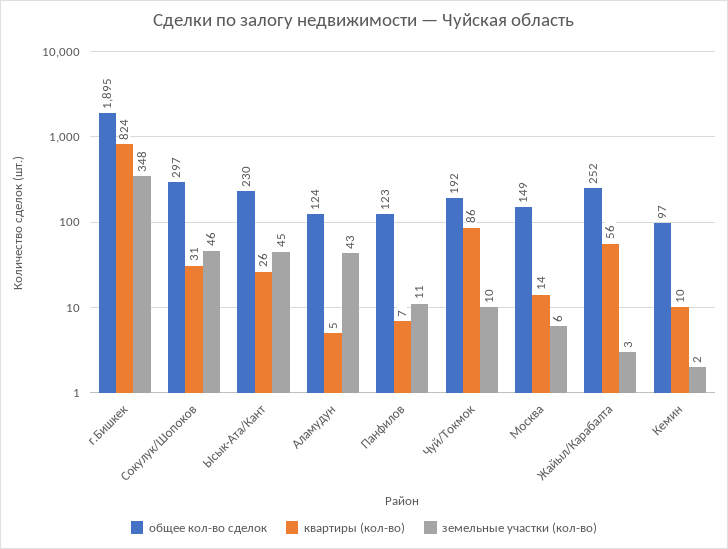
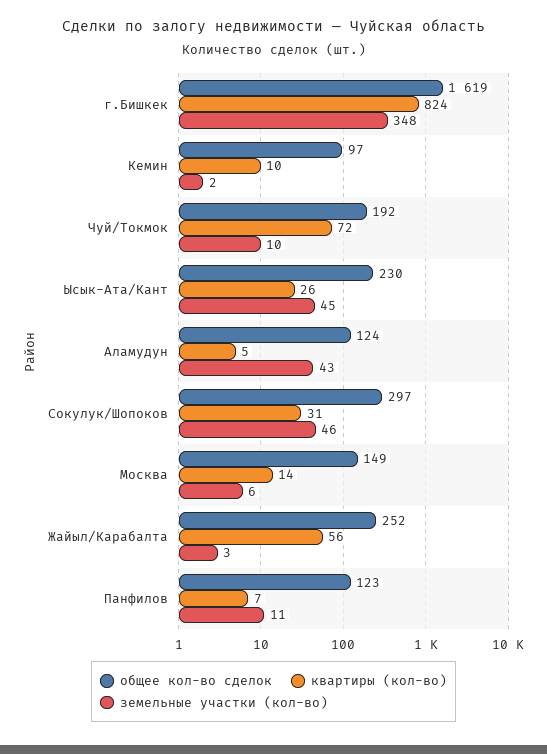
  {
    "общее кол-во сделок": {
-     "г.Бишкек": 1895,
+     "г.Бишкек": 1619,
      "Сокулук/Шопоков": 297,
      "Ысык-Ата/Кант": 230,
      "Аламудун": 124,
      "Панфилов": 123,
      "Чуй/Токмок": 192,
      "Москва": 149,
      "Жайыл/Карабалта": 252,
      "Кемин": 97
    },
    "квартиры (кол-во)": {
      "г.Бишкек": 824,
      "Сокулук/Шопоков": 31,
      "Ысык-Ата/Кант": 26,
      "Аламудун": 5,
      "Панфилов": 7,
-     "Чуй/Токмок": 86,
+     "Чуй/Токмок": 72,
      "Москва": 14,
      "Жайыл/Карабалта": 56,
      "Кемин": 10
    },
    "земельные участки (кол-во)": {
      "г.Бишкек": 348,
      "Сокулук/Шопоков": 46,
      "Ысык-Ата/Кант": 45,
      "Аламудун": 43,
      "Панфилов": 11,
      "Чуй/Токмок": 10,
      "Москва": 6,
      "Жайыл/Карабалта": 3,
      "Кемин": 2
    }
  }

